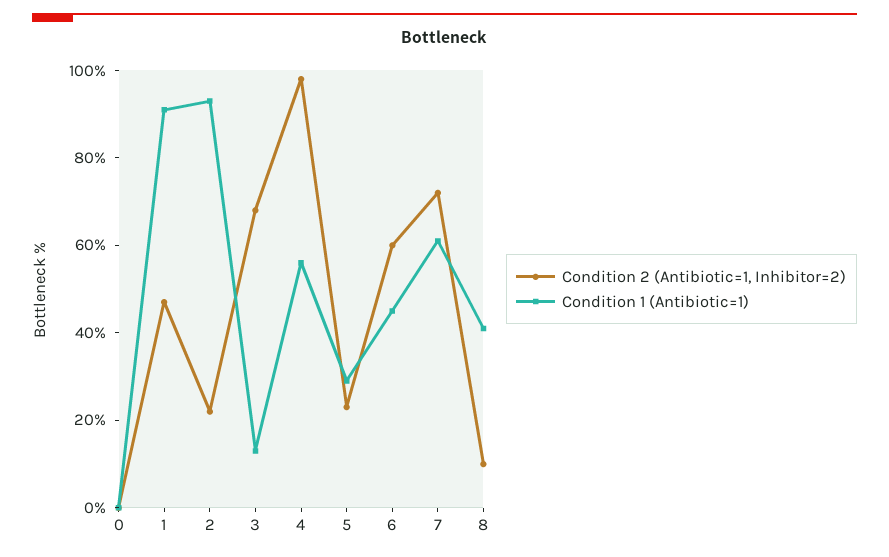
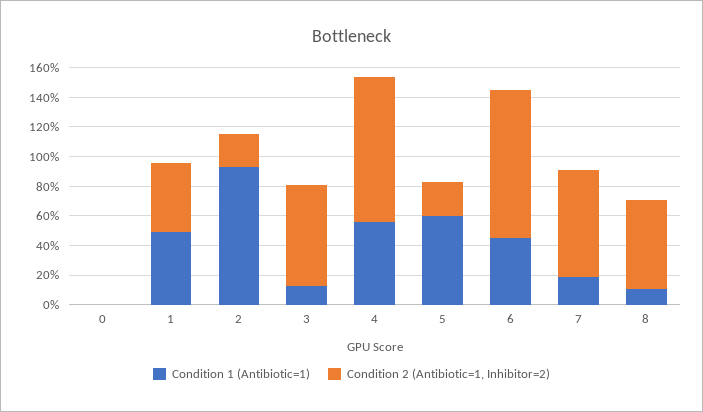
  {
    "Condition 2 (Antibiotic=1, Inhibitor=2)": {
      "0": 0,
      "1": 45,
      "2": 20,
      "3": 70,
      "4": 100,
      "5": 25,
-     "6": 60,
+     "6": 100,
      "7": 70,
-     "8": 10
+     "8": 60
    },
    "Condition 1 (Antibiotic=1)": {
      "0": 0,
-     "1": 90,
+     "1": 50,
      "2": 95,
      "3": 15,
      "4": 55,
-     "5": 30,
+     "5": 60,
      "6": 45,
-     "7": 60,
+     "7": 20,
-     "8": 40
+     "8": 10
    }
  }

